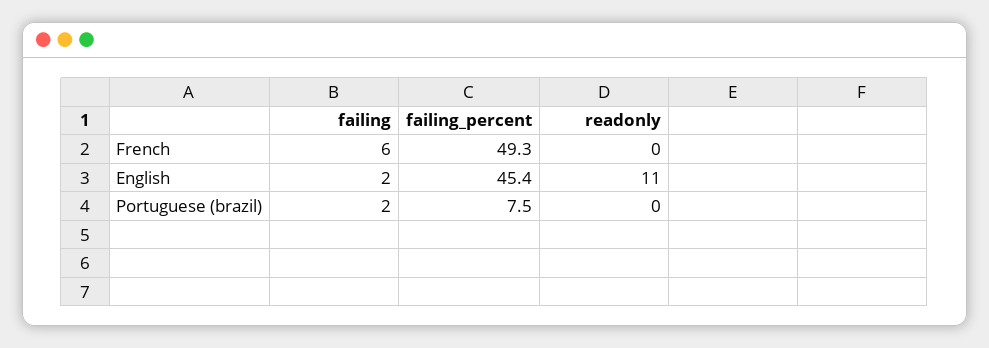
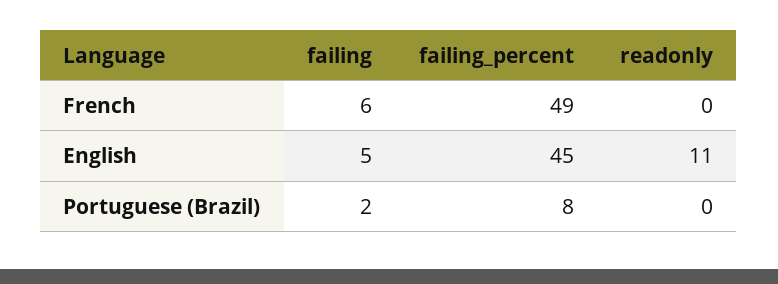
  {
    "failing": {
      "French": 6,
-     "English": 2,
+     "English": 5,
      "Portuguese (brazil)": 2
    },
    "failing_percent": {
      "French": 49.3,
      "English": 45.4,
      "Portuguese (brazil)": 7.5
    },
    "readonly": {
      "French": 0,
      "English": 11,
      "Portuguese (brazil)": 0
    }
  }

